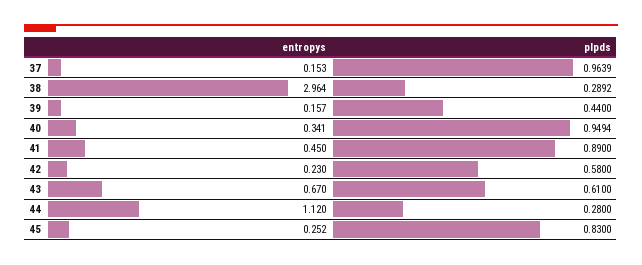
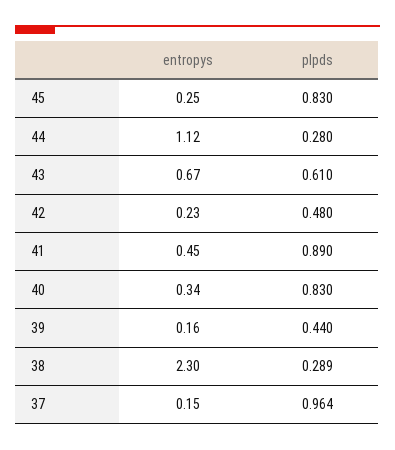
  {
    "entropys": {
      "37": 0.153,
-     "38": 2.964,
+     "38": 2.3,
      "39": 0.157,
      "40": 0.341,
      "41": 0.45,
      "42": 0.23,
      "43": 0.67,
      "44": 1.12,
      "45": 0.252
    },
    "plpds": {
      "37": 0.9639,
      "38": 0.2892,
      "39": 0.44,
-     "40": 0.9494,
+     "40": 0.83,
      "41": 0.89,
-     "42": 0.58,
+     "42": 0.48,
      "43": 0.61,
      "44": 0.28,
      "45": 0.83
    }
  }

